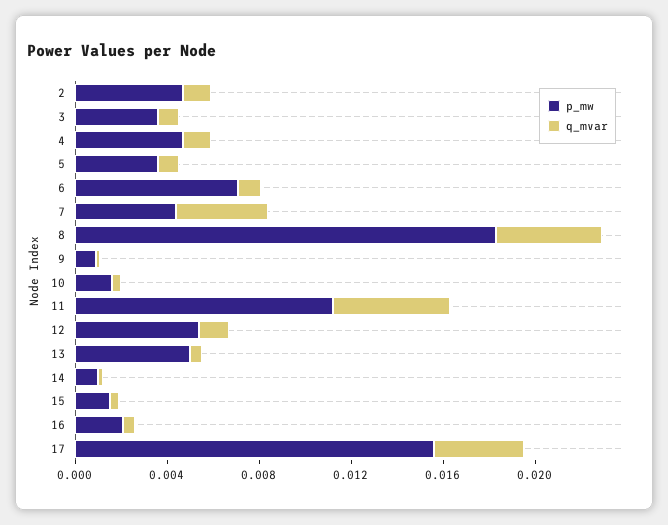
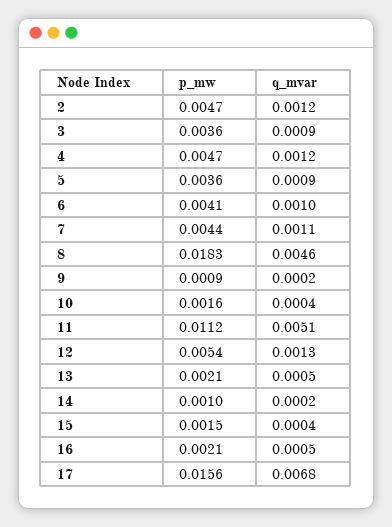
  {
    "p_mw": {
      "2": 0.0047,
      "3": 0.0036,
      "4": 0.0047,
      "5": 0.0036,
-     "6": 0.007,
+     "6": 0.0041,
      "7": 0.0044,
      "8": 0.0183,
      "9": 0.0009,
      "10": 0.0016,
      "11": 0.0112,
      "12": 0.0054,
-     "13": 0.005,
+     "13": 0.0021,
      "14": 0.001,
      "15": 0.0015,
      "16": 0.0021,
      "17": 0.0156
    },
    "q_mvar": {
      "2": 0.0012,
      "3": 0.0009,
      "4": 0.0012,
      "5": 0.0009,
      "6": 0.001,
-     "7": 0.004,
+     "7": 0.0011,
      "8": 0.0046,
      "9": 0.0002,
      "10": 0.0004,
      "11": 0.0051,
      "12": 0.0013,
      "13": 0.0005,
      "14": 0.0002,
      "15": 0.0004,
      "16": 0.0005,
-     "17": 0.004
+     "17": 0.0068
    }
  }

